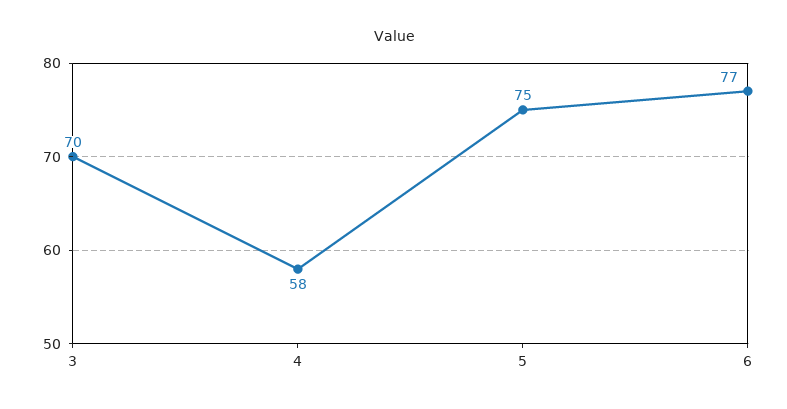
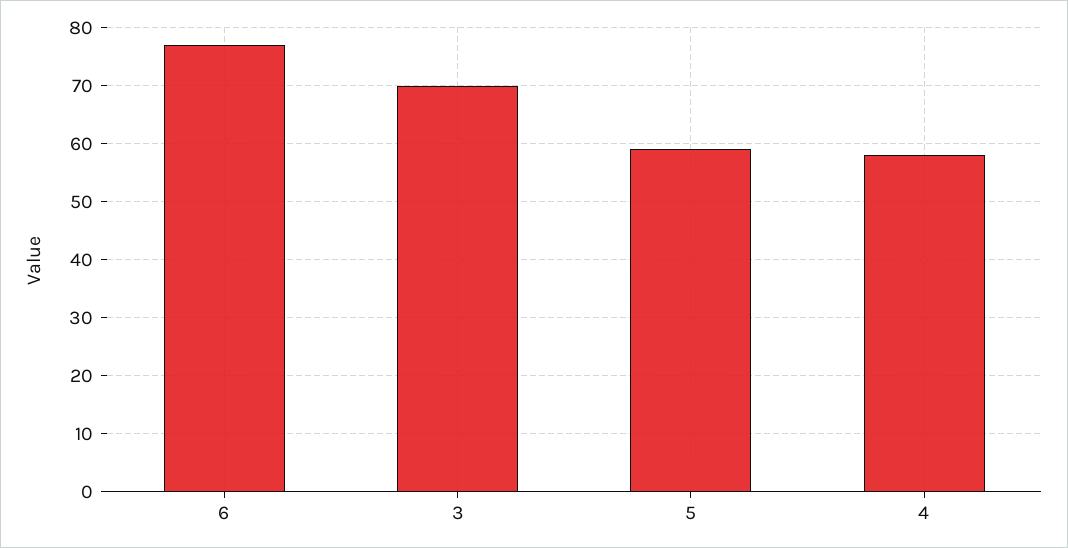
  {
    "3": 70,
    "4": 58,
-   "5": 75,
+   "5": 60,
    "6": 77
  }

